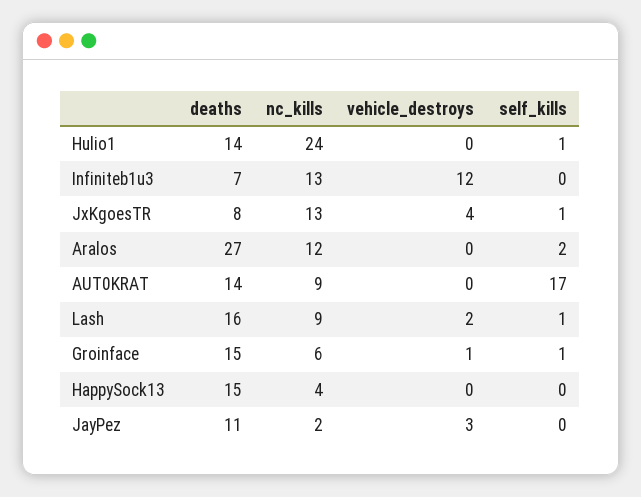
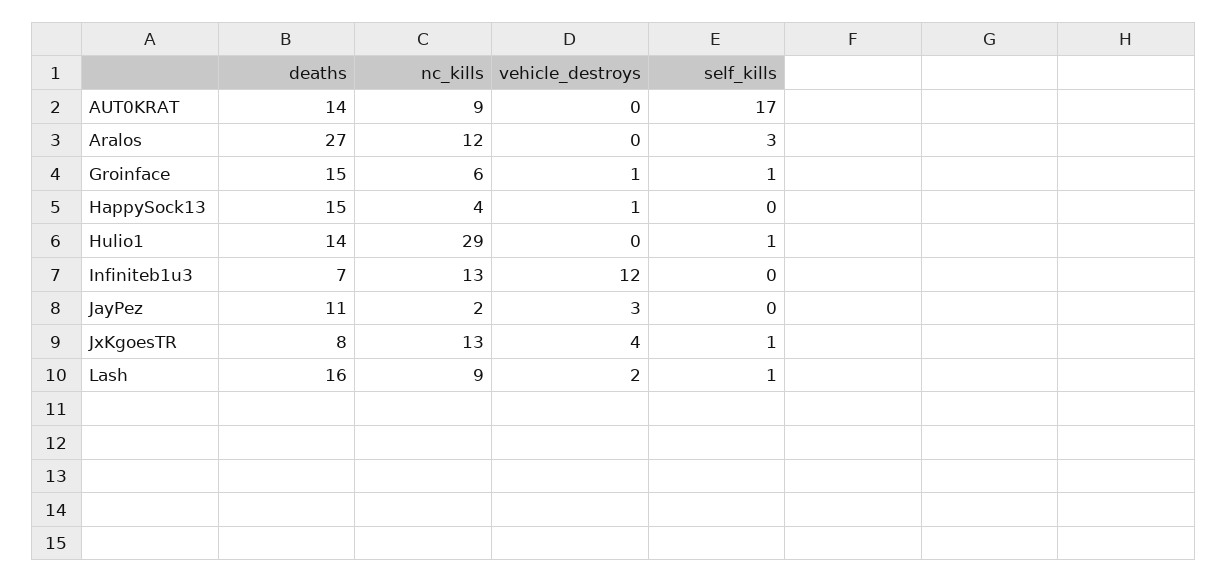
  {
    "deaths": {
      "Hulio1": 14,
      "Infiniteb1u3": 7,
      "JxKgoesTR": 8,
      "Aralos": 27,
      "AUT0KRAT": 14,
      "Lash": 16,
      "Groinface": 15,
      "HappySock13": 15,
      "JayPez": 11
    },
    "nc_kills": {
-     "Hulio1": 24,
+     "Hulio1": 29,
      "Infiniteb1u3": 13,
      "JxKgoesTR": 13,
      "Aralos": 12,
      "AUT0KRAT": 9,
      "Lash": 9,
      "Groinface": 6,
      "HappySock13": 4,
      "JayPez": 2
    },
    "vehicle_destroys": {
      "Hulio1": 0,
      "Infiniteb1u3": 12,
      "JxKgoesTR": 4,
      "Aralos": 0,
      "AUT0KRAT": 0,
      "Lash": 2,
      "Groinface": 1,
-     "HappySock13": 0,
+     "HappySock13": 1,
      "JayPez": 3
    },
    "self_kills": {
      "Hulio1": 1,
      "Infiniteb1u3": 0,
      "JxKgoesTR": 1,
-     "Aralos": 2,
+     "Aralos": 3,
      "AUT0KRAT": 17,
      "Lash": 1,
      "Groinface": 1,
      "HappySock13": 0,
      "JayPez": 0
    }
  }

